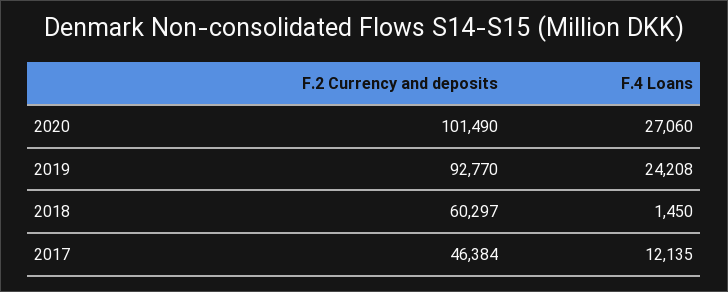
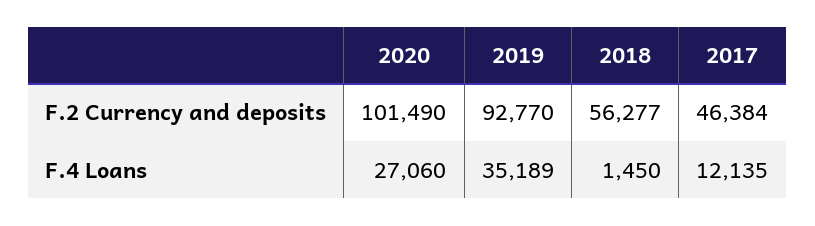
  {
    "F.2 Currency and deposits": {
      "2020": 101490,
      "2019": 92770,
-     "2018": 60297,
+     "2018": 56277,
      "2017": 46384
    },
    "F.4 Loans": {
      "2020": 27060,
-     "2019": 24208,
+     "2019": 35189,
      "2018": 1450,
      "2017": 12135
    }
  }

